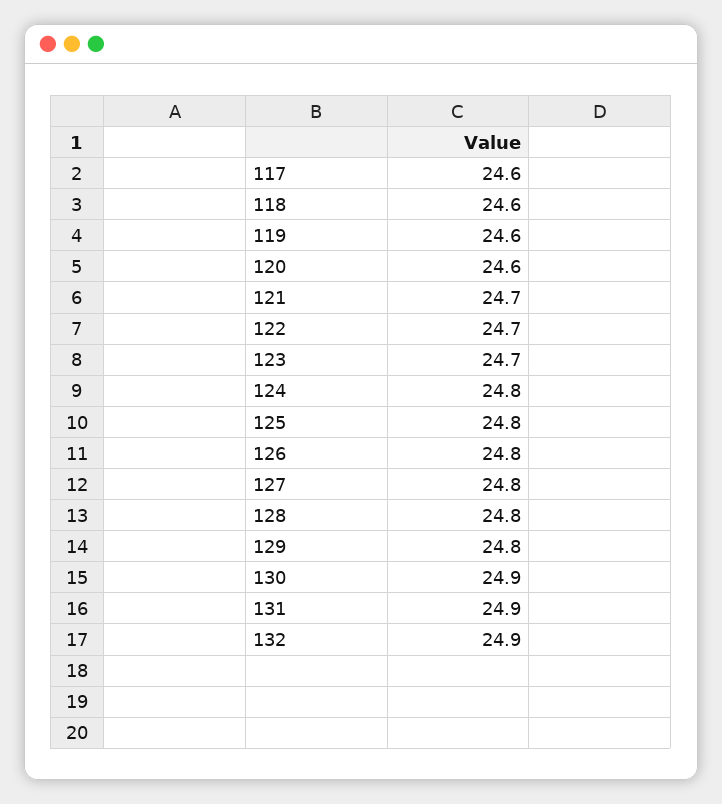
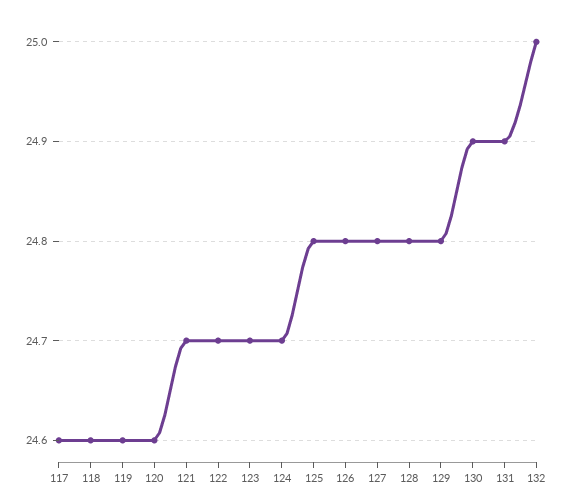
  {
    "117": 24.6,
    "118": 24.6,
    "119": 24.6,
    "120": 24.6,
    "121": 24.7,
    "122": 24.7,
    "123": 24.7,
-   "124": 24.8,
+   "124": 24.7,
    "125": 24.8,
    "126": 24.8,
    "127": 24.8,
    "128": 24.8,
    "129": 24.8,
    "130": 24.9,
    "131": 24.9,
-   "132": 24.9
+   "132": 25
  }

